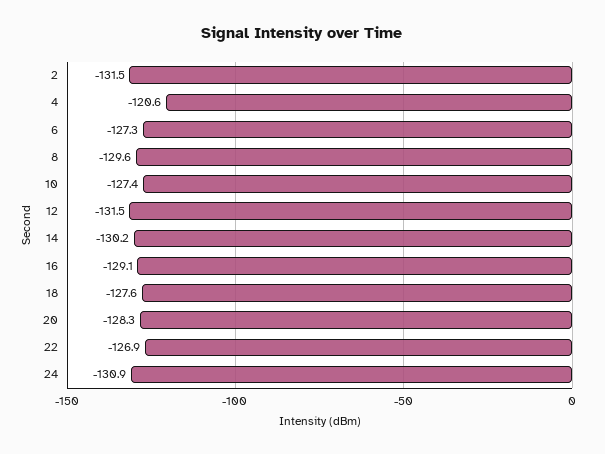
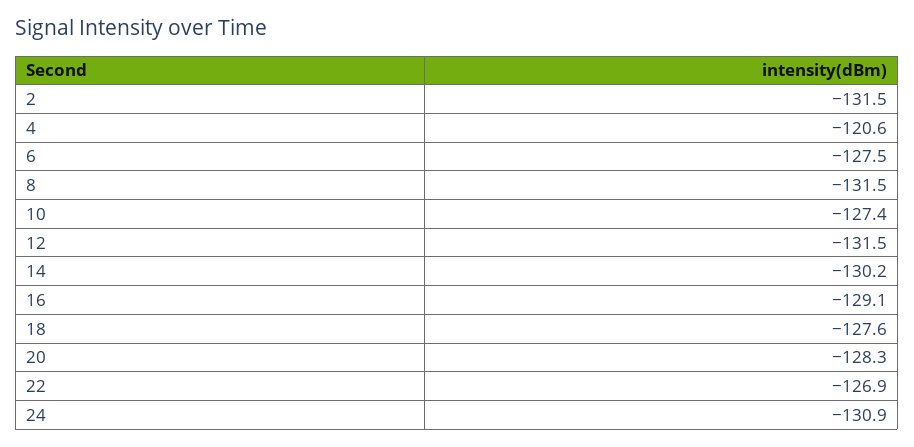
  {
    "2": -131.5,
    "4": -120.6,
-   "6": -127.3,
+   "6": -127.5,
-   "8": -129.6,
+   "8": -131.5,
    "10": -127.4,
    "12": -131.5,
    "14": -130.2,
    "16": -129.1,
    "18": -127.6,
    "20": -128.3,
    "22": -126.9,
    "24": -130.9
  }

